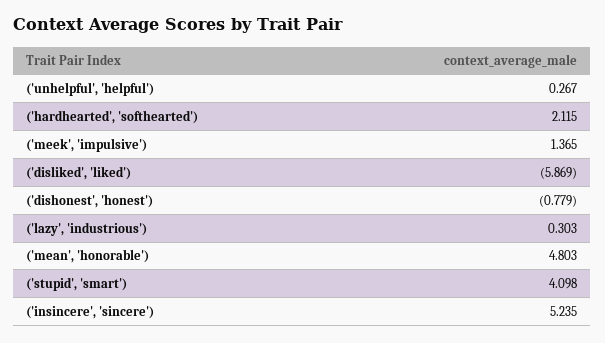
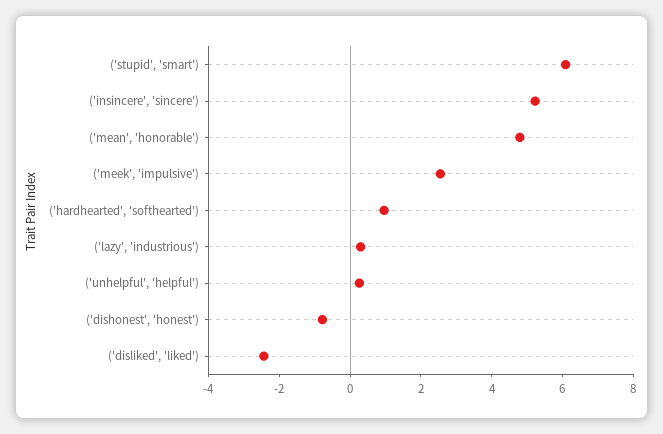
  {
    "('unhelpful', 'helpful')": 0.267,
-   "('hardhearted', 'softhearted')": 2.115,
+   "('hardhearted', 'softhearted')": 1,
-   "('meek', 'impulsive')": 1.365,
+   "('meek', 'impulsive')": 2.5,
-   "('disliked', 'liked')": -5.869,
+   "('disliked', 'liked')": -2.5,
    "('dishonest', 'honest')": -0.779,
    "('lazy', 'industrious')": 0.303,
    "('mean', 'honorable')": 4.803,
-   "('stupid', 'smart')": 4.098,
+   "('stupid', 'smart')": 6,
    "('insincere', 'sincere')": 5.235
  }

